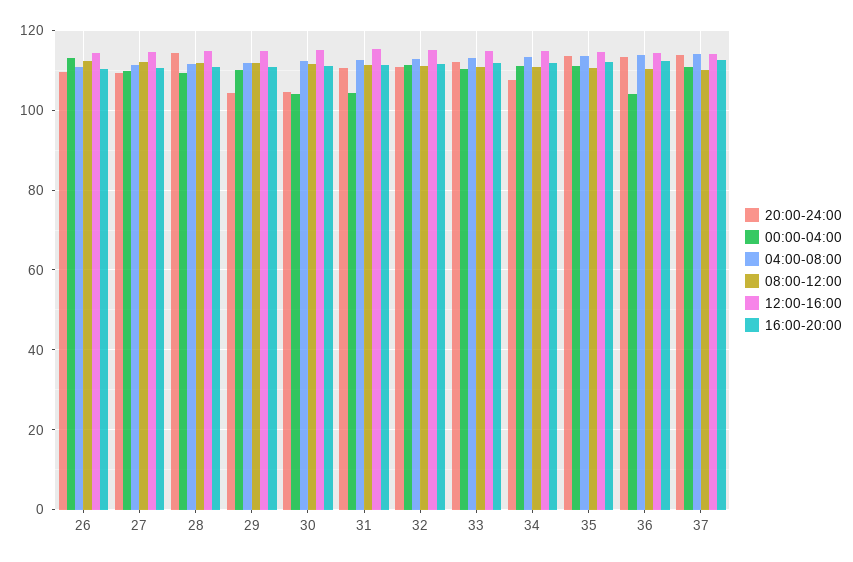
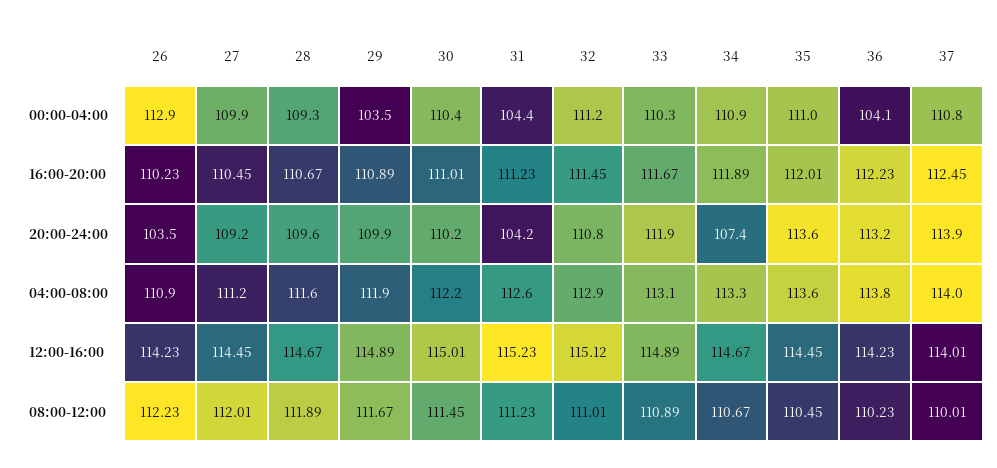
  {
    "20:00-24:00": {
-     "26": 110,
+     "26": 103.5,
      "27": 109.2,
-     "28": 114,
+     "28": 109.6,
-     "29": 104,
+     "29": 109.9,
-     "30": 104,
+     "30": 110.2,
-     "31": 110,
+     "31": 104.2,
      "32": 110.8,
      "33": 111.9,
      "34": 107.4,
      "35": 113.6,
      "36": 113.2,
      "37": 113.9
    },
    "00:00-04:00": {
      "26": 112.9,
      "27": 109.9,
      "28": 109.3,
-     "29": 110,
+     "29": 103.5,
-     "30": 104,
+     "30": 110.4,
      "31": 104.4,
      "32": 111.2,
      "33": 110.3,
      "34": 110.9,
      "35": 111,
      "36": 104.1,
      "37": 110.8
    },
    "04:00-08:00": {
      "26": 110.9,
      "27": 111.2,
      "28": 111.6,
      "29": 111.9,
      "30": 112.2,
      "31": 112.6,
      "32": 112.9,
      "33": 113.1,
      "34": 113.3,
      "35": 113.6,
      "36": 113.8,
      "37": 114
    },
    "08:00-12:00": {
      "26": 112.23,
      "27": 112.01,
      "28": 111.89,
      "29": 111.67,
      "30": 111.45,
      "31": 111.23,
      "32": 111.01,
      "33": 110.89,
      "34": 110.67,
      "35": 110.45,
      "36": 110.23,
      "37": 110.01
    },
    "12:00-16:00": {
      "26": 114.23,
      "27": 114.45,
      "28": 114.67,
      "29": 114.89,
      "30": 115.01,
      "31": 115.23,
      "32": 115.12,
      "33": 114.89,
      "34": 114.67,
      "35": 114.45,
      "36": 114.23,
      "37": 114.01
    },
    "16:00-20:00": {
      "26": 110.23,
      "27": 110.45,
      "28": 110.67,
      "29": 110.89,
      "30": 111.01,
      "31": 111.23,
      "32": 111.45,
      "33": 111.67,
      "34": 111.89,
      "35": 112.01,
      "36": 112.23,
      "37": 112.45
    }
  }

